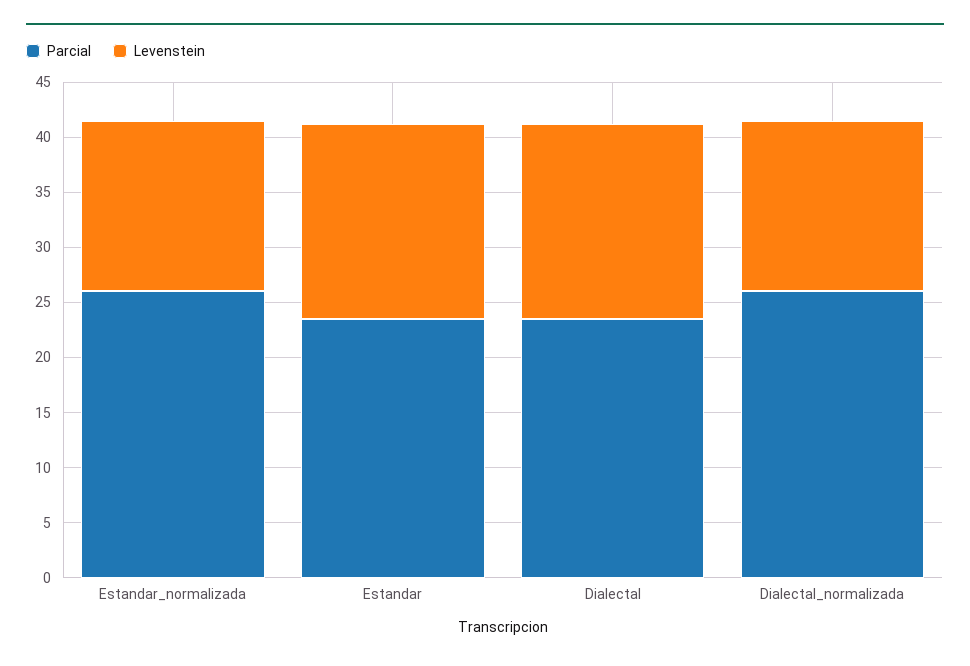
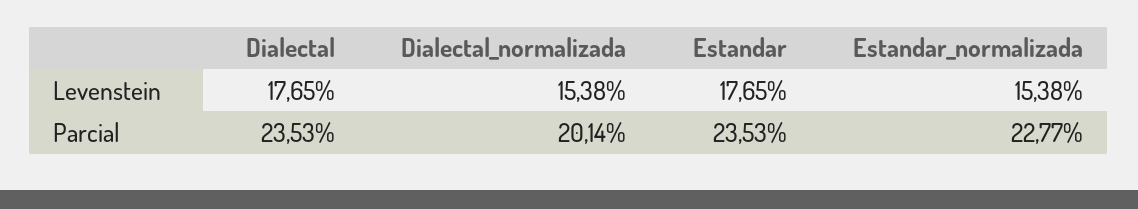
  {
    "Parcial": {
-     "Estandar_normalizada": 26,
+     "Estandar_normalizada": 22.77,
      "Estandar": 23.53,
      "Dialectal": 23.53,
-     "Dialectal_normalizada": 26
+     "Dialectal_normalizada": 20.14
    },
    "Levenstein": {
      "Estandar_normalizada": 15.38,
      "Estandar": 17.65,
      "Dialectal": 17.65,
      "Dialectal_normalizada": 15.38
    }
  }

